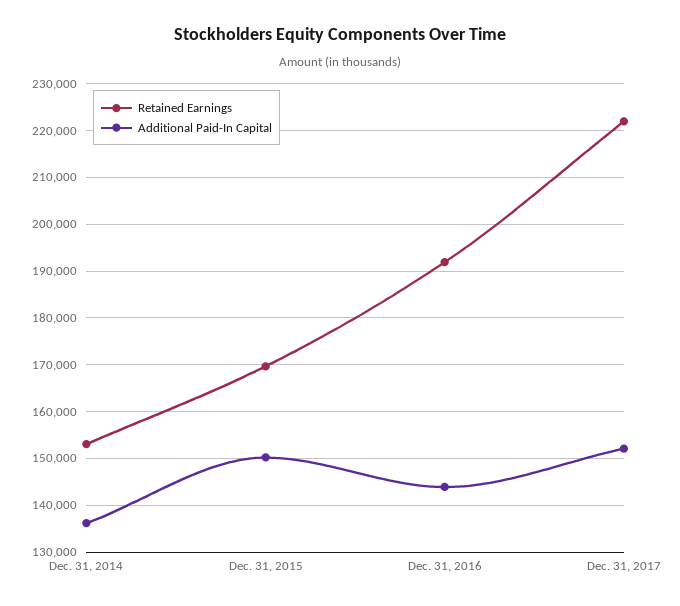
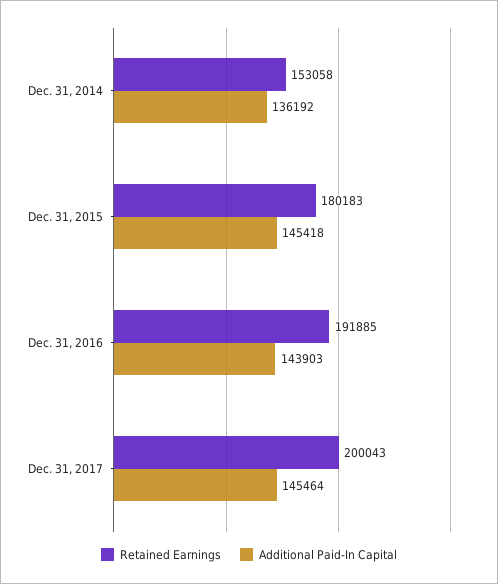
  {
    "Retained Earnings": {
      "Dec. 31, 2014": 153058,
-     "Dec. 31, 2015": 170000,
+     "Dec. 31, 2015": 180183,
      "Dec. 31, 2016": 191885,
-     "Dec. 31, 2017": 222000
+     "Dec. 31, 2017": 200043
    },
    "Additional Paid-In Capital": {
      "Dec. 31, 2014": 136192,
-     "Dec. 31, 2015": 150000,
+     "Dec. 31, 2015": 145418,
      "Dec. 31, 2016": 143903,
-     "Dec. 31, 2017": 152000
+     "Dec. 31, 2017": 145464
    }
  }

